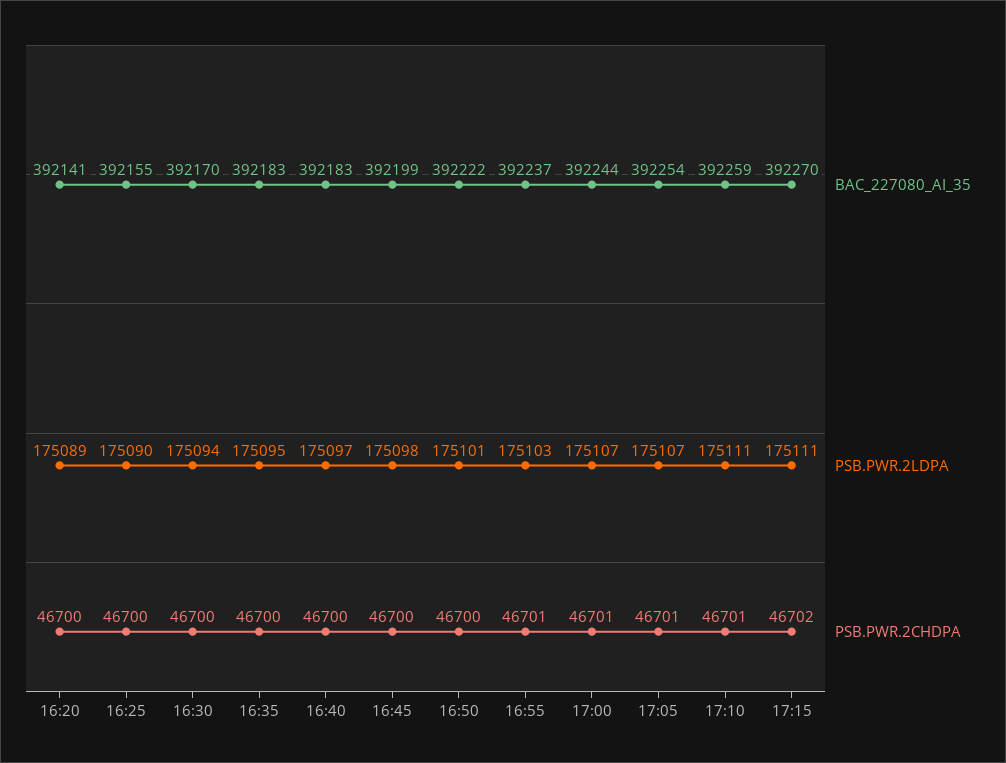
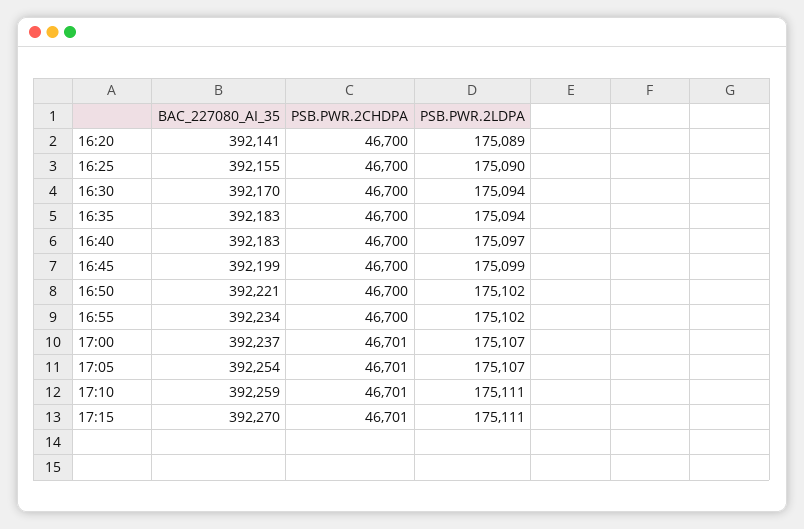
  {
    "BAC_227080_AI_35": {
      "16:20": 392141,
      "16:25": 392155,
      "16:30": 392170,
      "16:35": 392183,
      "16:40": 392183,
      "16:45": 392199,
-     "16:50": 392222,
+     "16:50": 392221,
-     "16:55": 392237,
+     "16:55": 392234,
-     "17:00": 392244,
+     "17:00": 392237,
      "17:05": 392254,
      "17:10": 392259,
      "17:15": 392270
    },
    "PSB.PWR.2LDPA": {
      "16:20": 175089,
      "16:25": 175090,
      "16:30": 175094,
-     "16:35": 175095,
+     "16:35": 175094,
      "16:40": 175097,
-     "16:45": 175098,
+     "16:45": 175099,
-     "16:50": 175101,
+     "16:50": 175102,
-     "16:55": 175103,
+     "16:55": 175102,
      "17:00": 175107,
      "17:05": 175107,
      "17:10": 175111,
      "17:15": 175111
    },
    "PSB.PWR.2CHDPA": {
      "16:20": 46700,
      "16:25": 46700,
      "16:30": 46700,
      "16:35": 46700,
      "16:40": 46700,
      "16:45": 46700,
      "16:50": 46700,
-     "16:55": 46701,
+     "16:55": 46700,
      "17:00": 46701,
      "17:05": 46701,
      "17:10": 46701,
-     "17:15": 46702
+     "17:15": 46701
    }
  }

